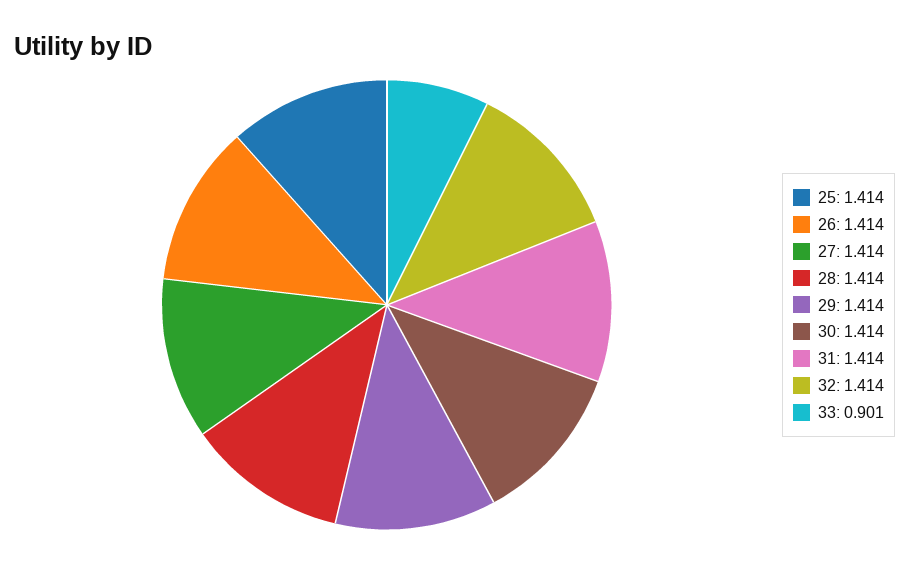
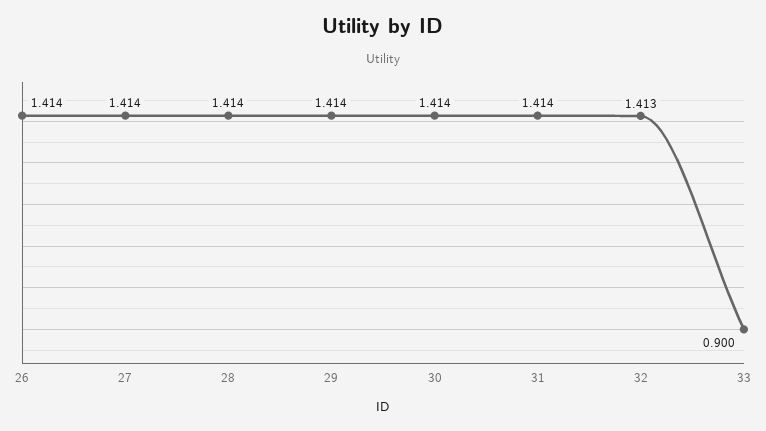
  {
-   "25": 1.414,
    "26": 1.414,
    "27": 1.414,
    "28": 1.414,
    "29": 1.414,
    "30": 1.414,
    "31": 1.414,
-   "32": 1.414,
+   "32": 1.413,
-   "33": 0.901
+   "33": 0.9
  }

